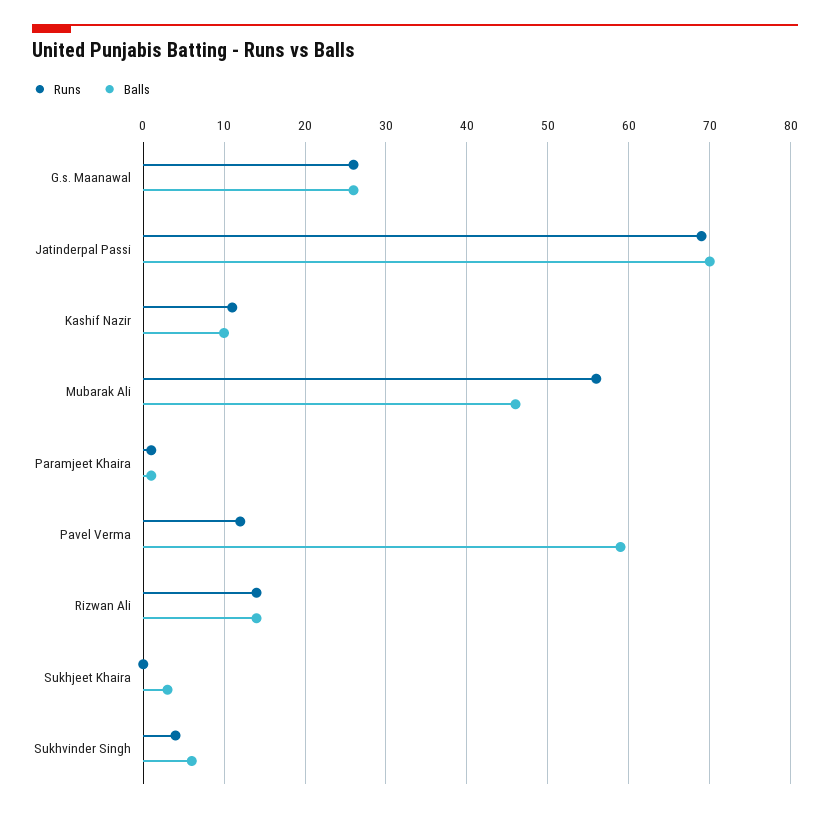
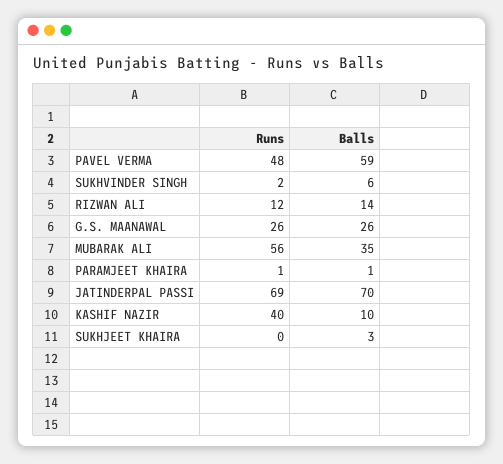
  {
    "Runs": {
      "G.s. Maanawal": 26,
      "Jatinderpal Passi": 69,
-     "Kashif Nazir": 11,
+     "Kashif Nazir": 40,
      "Mubarak Ali": 56,
      "Paramjeet Khaira": 1,
-     "Pavel Verma": 12,
+     "Pavel Verma": 48,
-     "Rizwan Ali": 14,
+     "Rizwan Ali": 12,
      "Sukhjeet Khaira": 0,
-     "Sukhvinder Singh": 4
+     "Sukhvinder Singh": 2
    },
    "Balls": {
      "G.s. Maanawal": 26,
      "Jatinderpal Passi": 70,
      "Kashif Nazir": 10,
-     "Mubarak Ali": 46,
+     "Mubarak Ali": 35,
      "Paramjeet Khaira": 1,
      "Pavel Verma": 59,
      "Rizwan Ali": 14,
      "Sukhjeet Khaira": 3,
      "Sukhvinder Singh": 6
    }
  }

